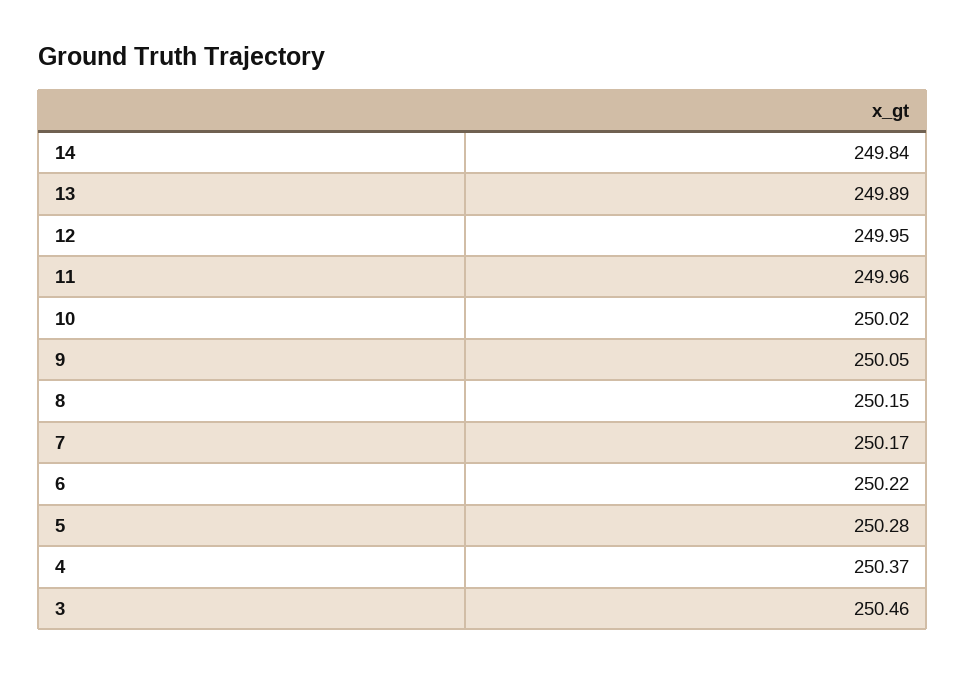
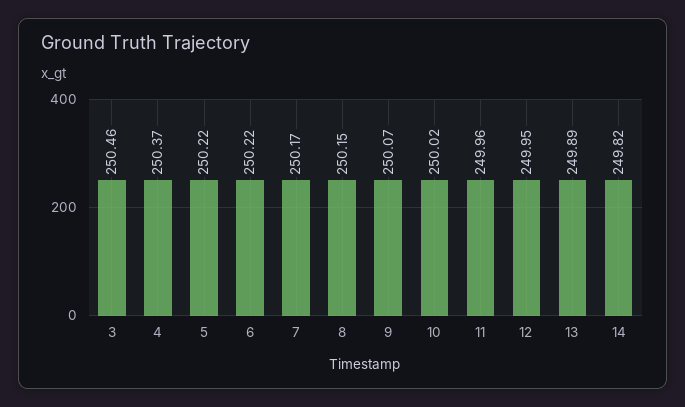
  {
-   "14": 249.84,
+   "14": 249.82,
    "13": 249.89,
    "12": 249.95,
    "11": 249.96,
    "10": 250.02,
-   "9": 250.05,
+   "9": 250.07,
    "8": 250.15,
    "7": 250.17,
    "6": 250.22,
-   "5": 250.28,
+   "5": 250.22,
    "4": 250.37,
    "3": 250.46
  }

